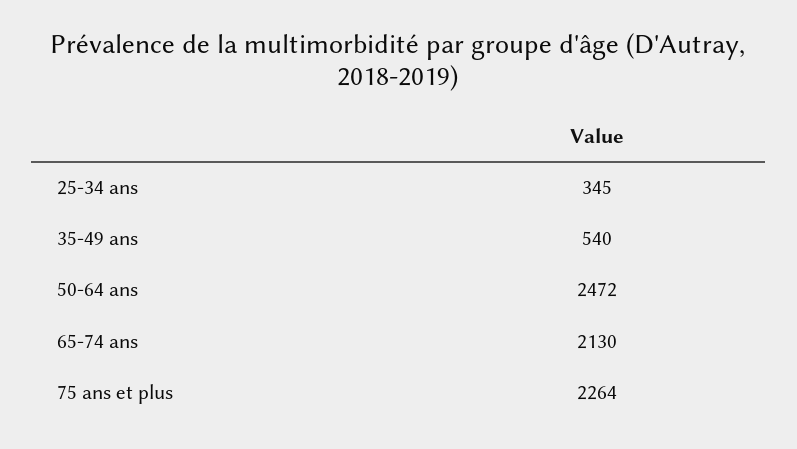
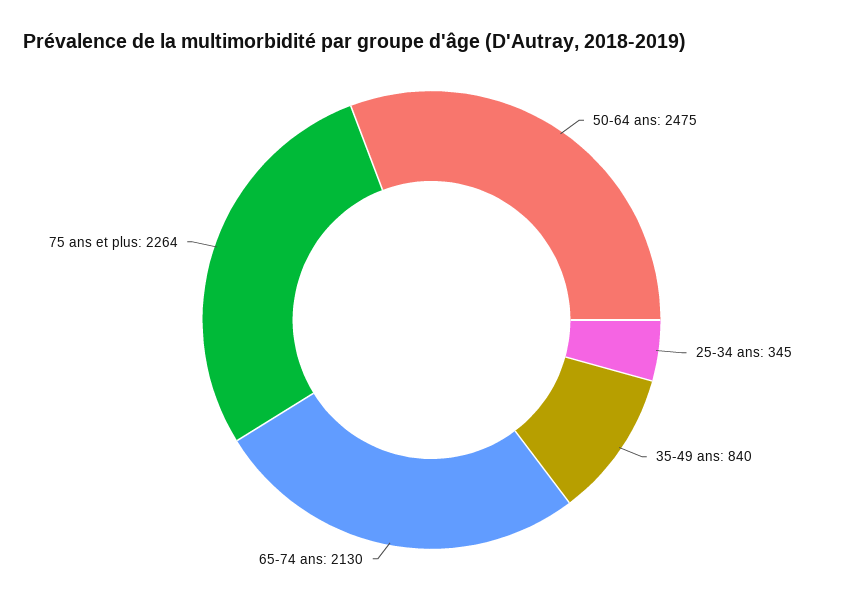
  {
    "25-34 ans": 345,
-   "35-49 ans": 540,
+   "35-49 ans": 840,
-   "50-64 ans": 2472,
+   "50-64 ans": 2475,
    "65-74 ans": 2130,
    "75 ans et plus": 2264
  }

